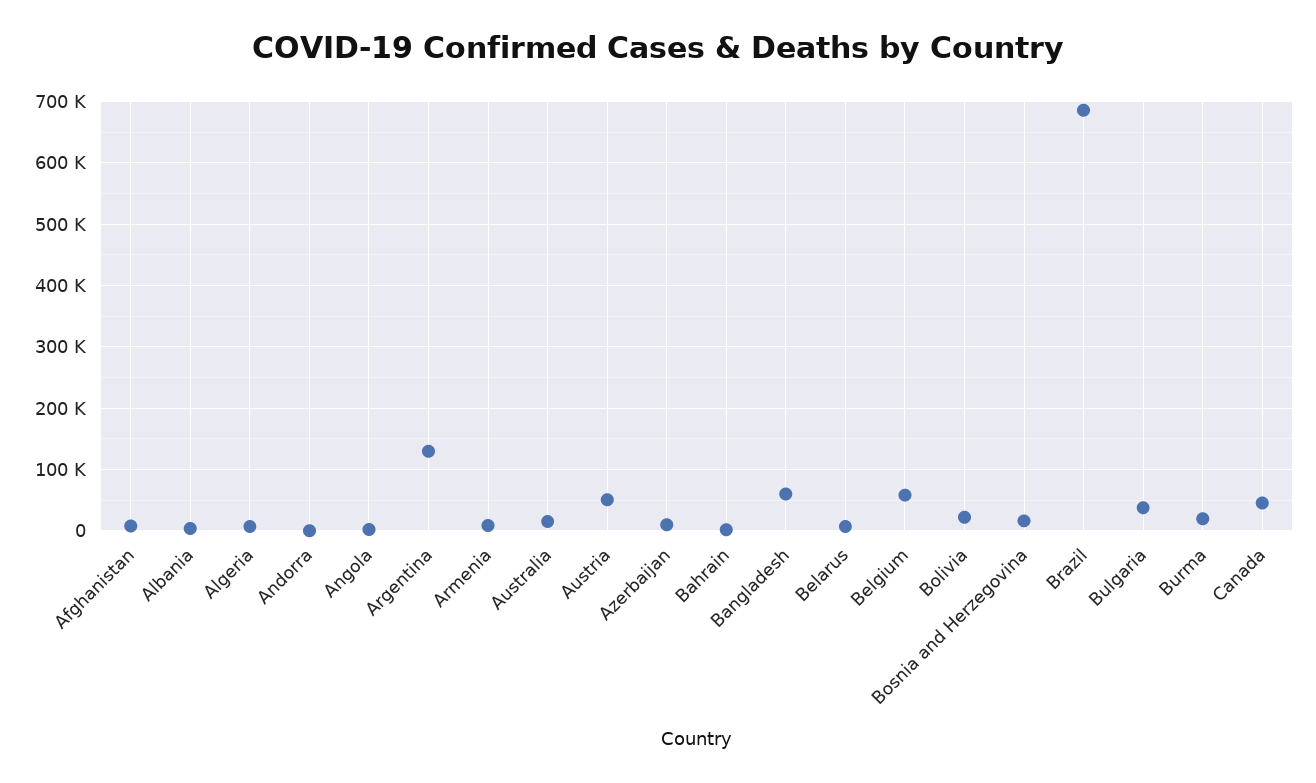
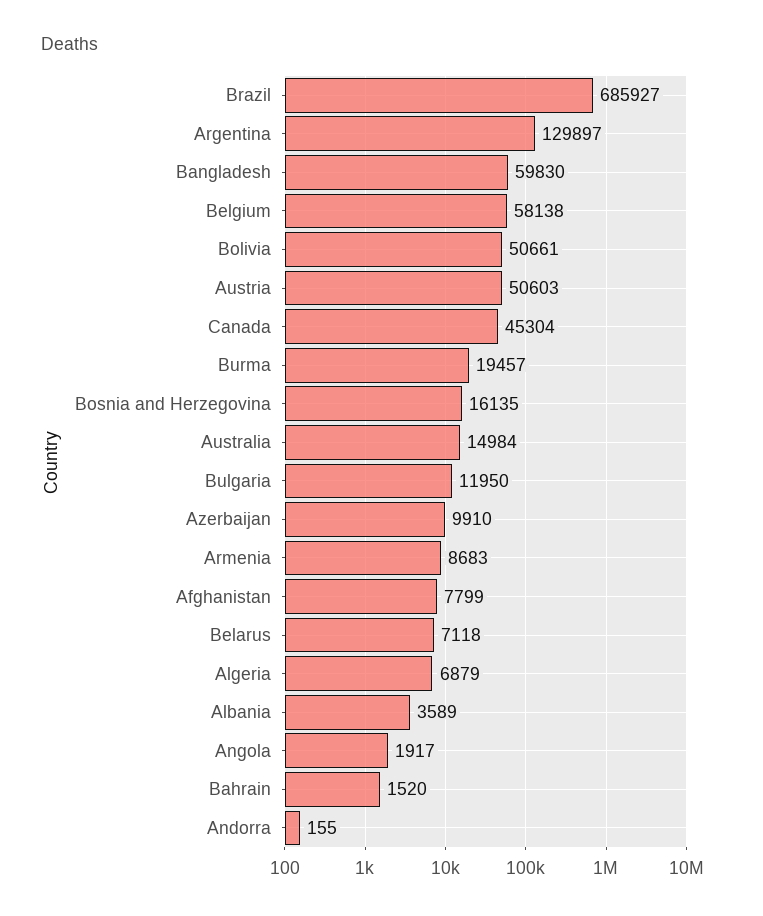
  {
    "Afghanistan": 7799,
    "Albania": 3589,
    "Algeria": 6879,
    "Andorra": 155,
    "Angola": 1917,
    "Argentina": 129897,
    "Armenia": 8683,
    "Australia": 14984,
    "Austria": 50603,
    "Azerbaijan": 9910,
    "Bahrain": 1520,
    "Bangladesh": 59830,
    "Belarus": 7118,
    "Belgium": 58138,
-   "Bolivia": 20000,
+   "Bolivia": 50661,
    "Bosnia and Herzegovina": 16135,
    "Brazil": 685927,
-   "Bulgaria": 40000,
+   "Bulgaria": 11950,
    "Burma": 19457,
    "Canada": 45304
  }

